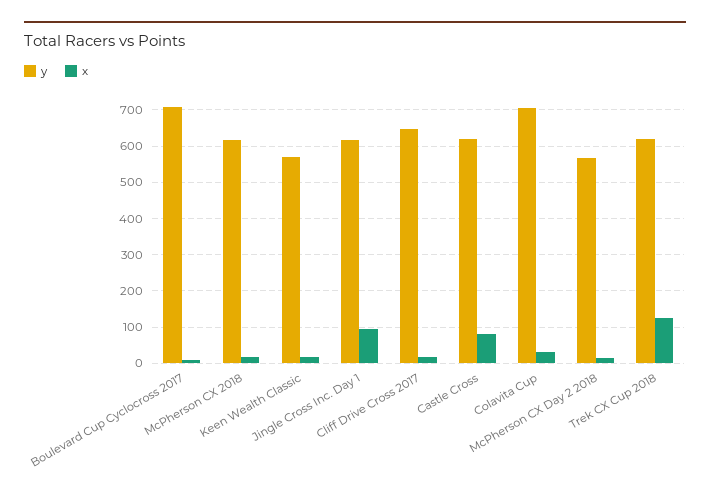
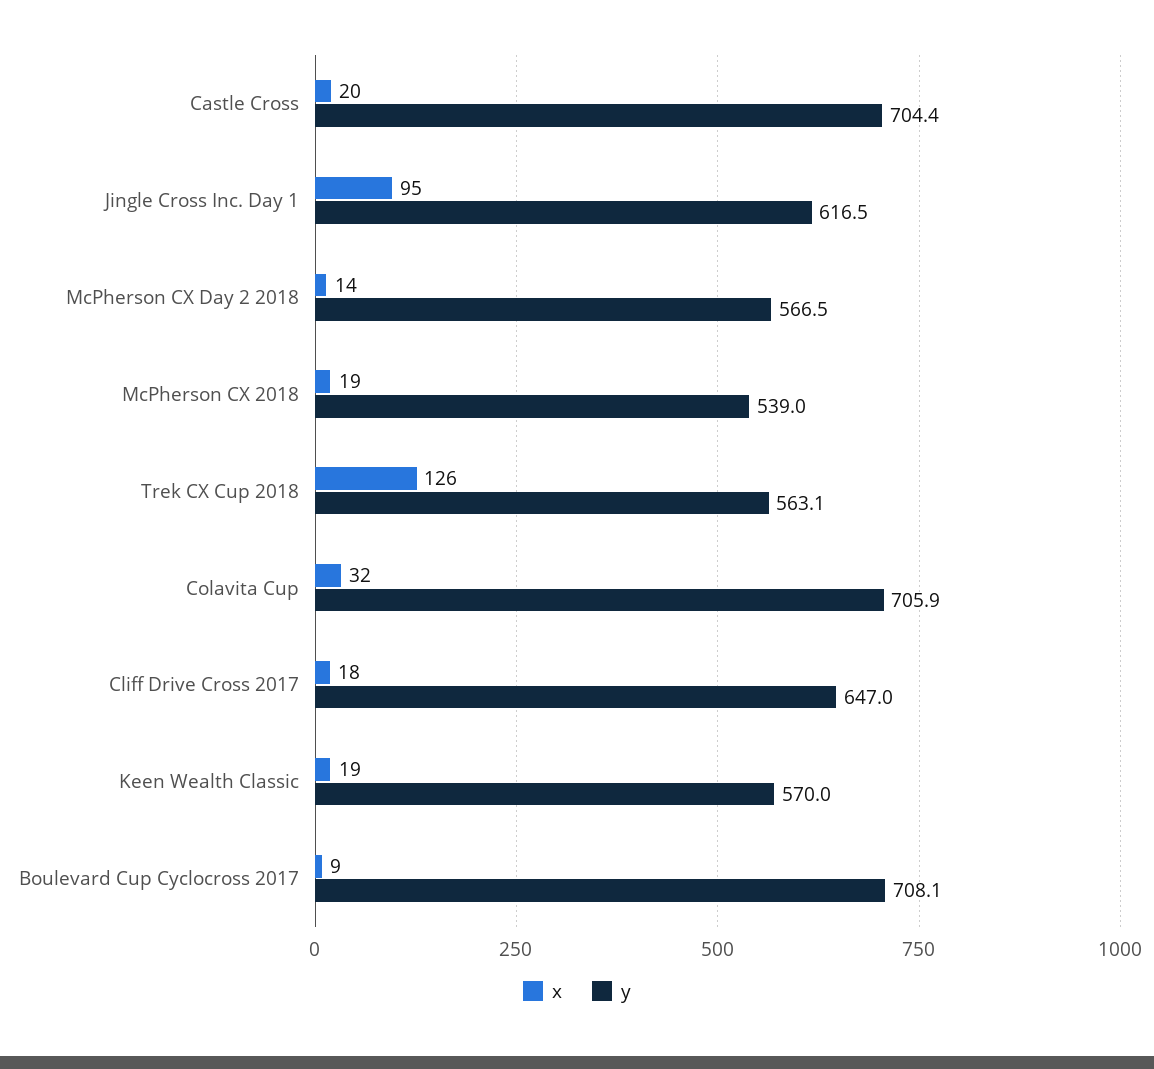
  {
    "y": {
      "Boulevard Cup Cyclocross 2017": 708.1,
-     "McPherson CX 2018": 620,
+     "McPherson CX 2018": 539,
      "Keen Wealth Classic": 570,
      "Jingle Cross Inc. Day 1": 616.5,
      "Cliff Drive Cross 2017": 647,
-     "Castle Cross": 620,
+     "Castle Cross": 704.4,
      "Colavita Cup": 705.9,
      "McPherson CX Day 2 2018": 566.5,
-     "Trek CX Cup 2018": 620
+     "Trek CX Cup 2018": 563.1
    },
    "x": {
      "Boulevard Cup Cyclocross 2017": 9,
      "McPherson CX 2018": 19,
      "Keen Wealth Classic": 19,
      "Jingle Cross Inc. Day 1": 95,
      "Cliff Drive Cross 2017": 18,
-     "Castle Cross": 80,
+     "Castle Cross": 20,
      "Colavita Cup": 32,
      "McPherson CX Day 2 2018": 14,
      "Trek CX Cup 2018": 126
    }
  }

